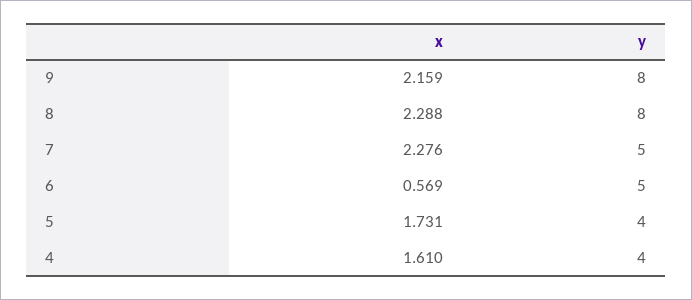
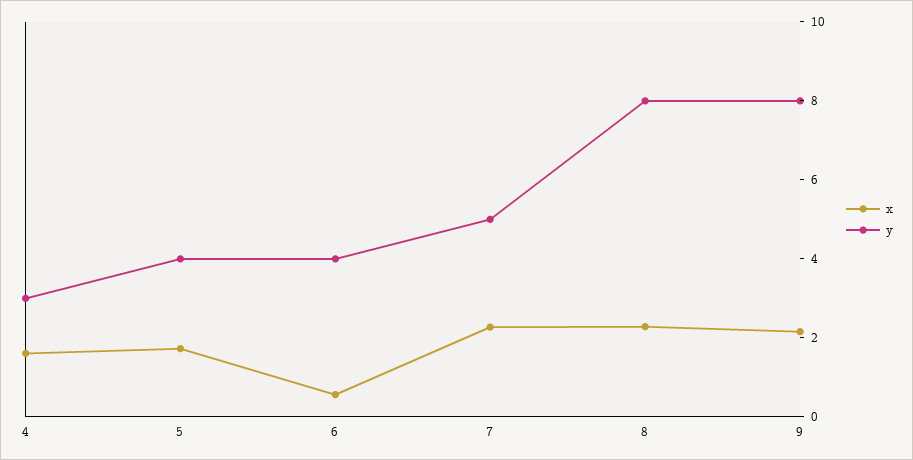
  {
    "x": {
      "9": 2.159,
      "8": 2.288,
      "7": 2.276,
      "6": 0.569,
      "5": 1.731,
      "4": 1.61
    },
    "y": {
      "9": 8,
      "8": 8,
      "7": 5,
-     "6": 5,
+     "6": 4,
      "5": 4,
-     "4": 4
+     "4": 3
    }
  }

